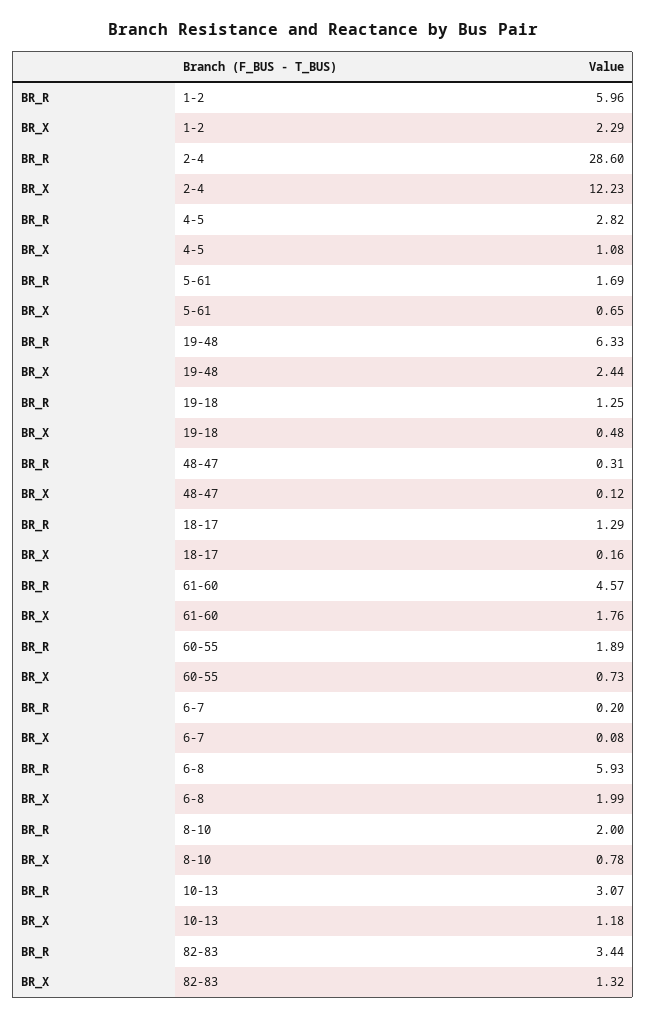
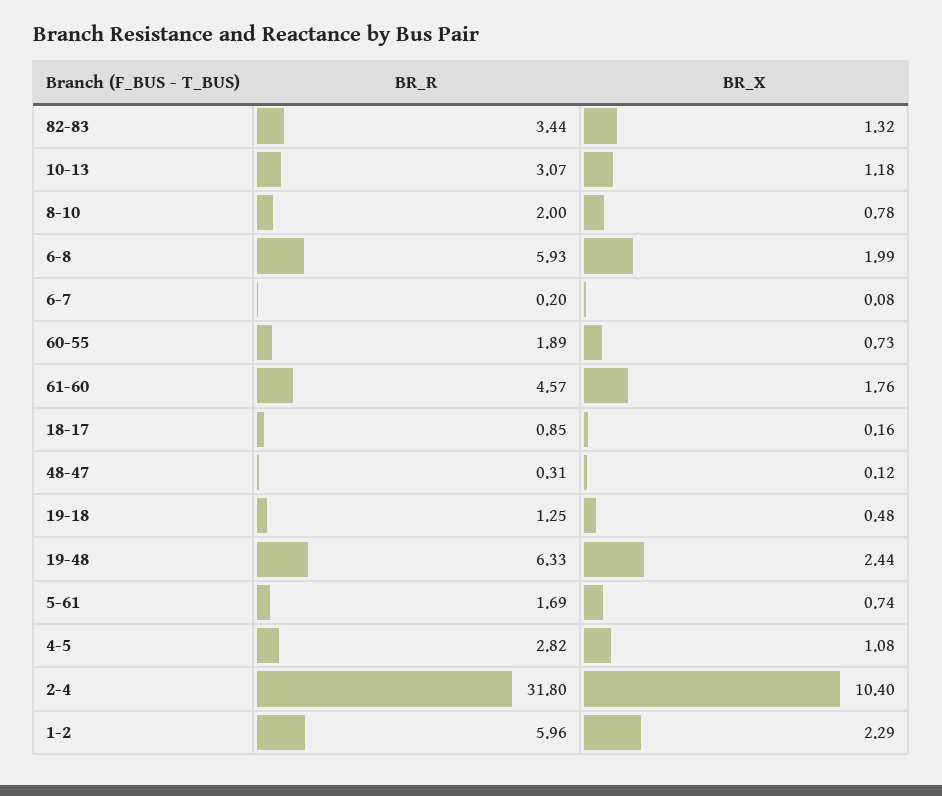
  {
    "BR_R": {
      "1-2": 5.96,
-     "2-4": 28.6,
+     "2-4": 31.8,
      "4-5": 2.82,
      "5-61": 1.69,
      "19-48": 6.33,
      "19-18": 1.25,
      "48-47": 0.31,
-     "18-17": 1.29,
+     "18-17": 0.85,
      "61-60": 4.57,
      "60-55": 1.89,
      "6-7": 0.2,
      "6-8": 5.93,
      "8-10": 2,
      "10-13": 3.07,
      "82-83": 3.44
    },
    "BR_X": {
      "1-2": 2.29,
-     "2-4": 12.23,
+     "2-4": 10.4,
      "4-5": 1.08,
-     "5-61": 0.65,
+     "5-61": 0.74,
      "19-48": 2.44,
      "19-18": 0.48,
      "48-47": 0.12,
      "18-17": 0.16,
      "61-60": 1.76,
      "60-55": 0.73,
      "6-7": 0.08,
      "6-8": 1.99,
      "8-10": 0.78,
      "10-13": 1.18,
      "82-83": 1.32
    }
  }

